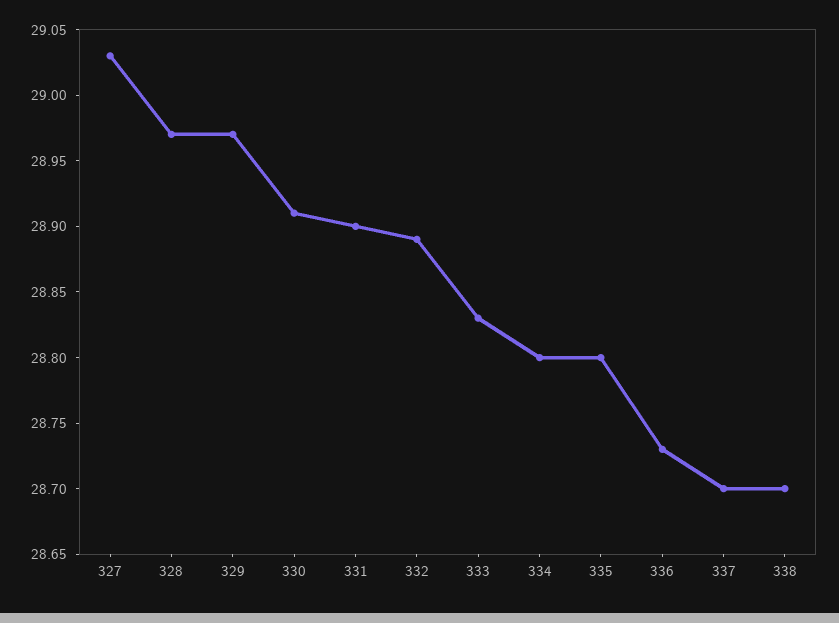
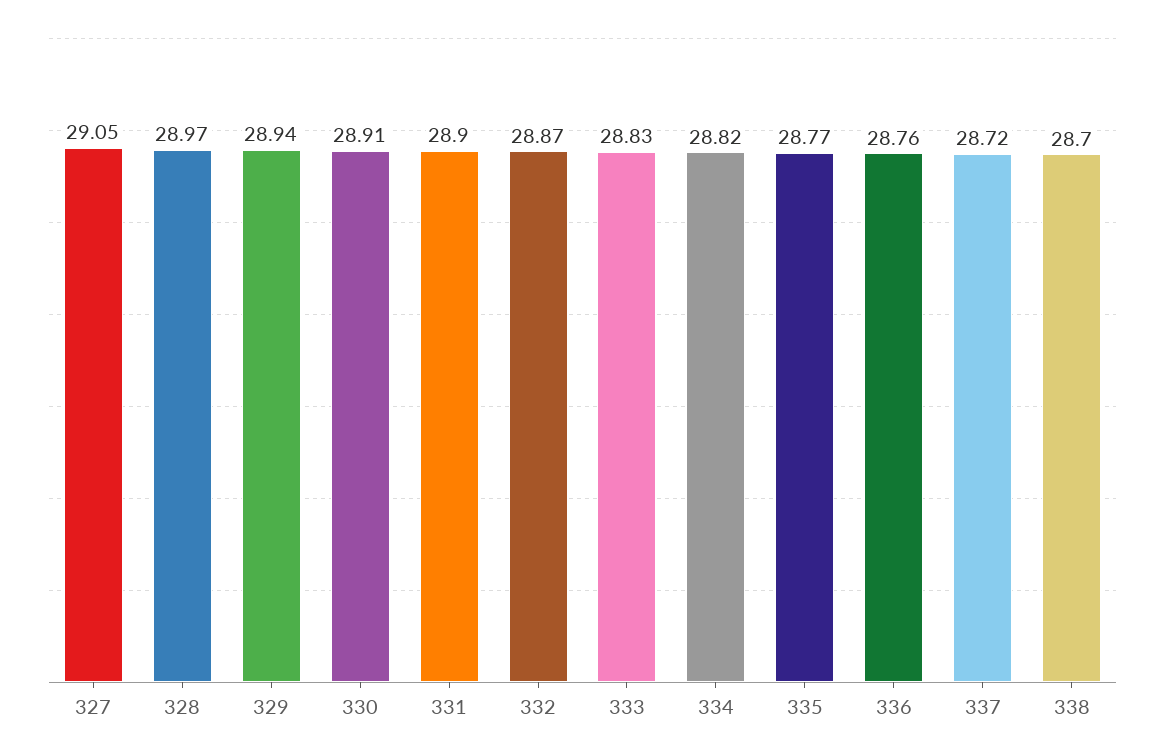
  {
-   "327": 29.03,
+   "327": 29.05,
    "328": 28.97,
-   "329": 28.97,
+   "329": 28.94,
    "330": 28.91,
    "331": 28.9,
-   "332": 28.89,
+   "332": 28.87,
    "333": 28.83,
-   "334": 28.8,
+   "334": 28.82,
-   "335": 28.8,
+   "335": 28.77,
-   "336": 28.73,
+   "336": 28.76,
-   "337": 28.7,
+   "337": 28.72,
    "338": 28.7
  }

